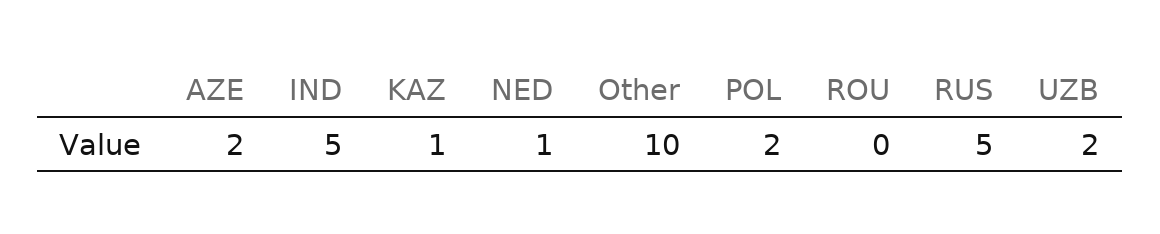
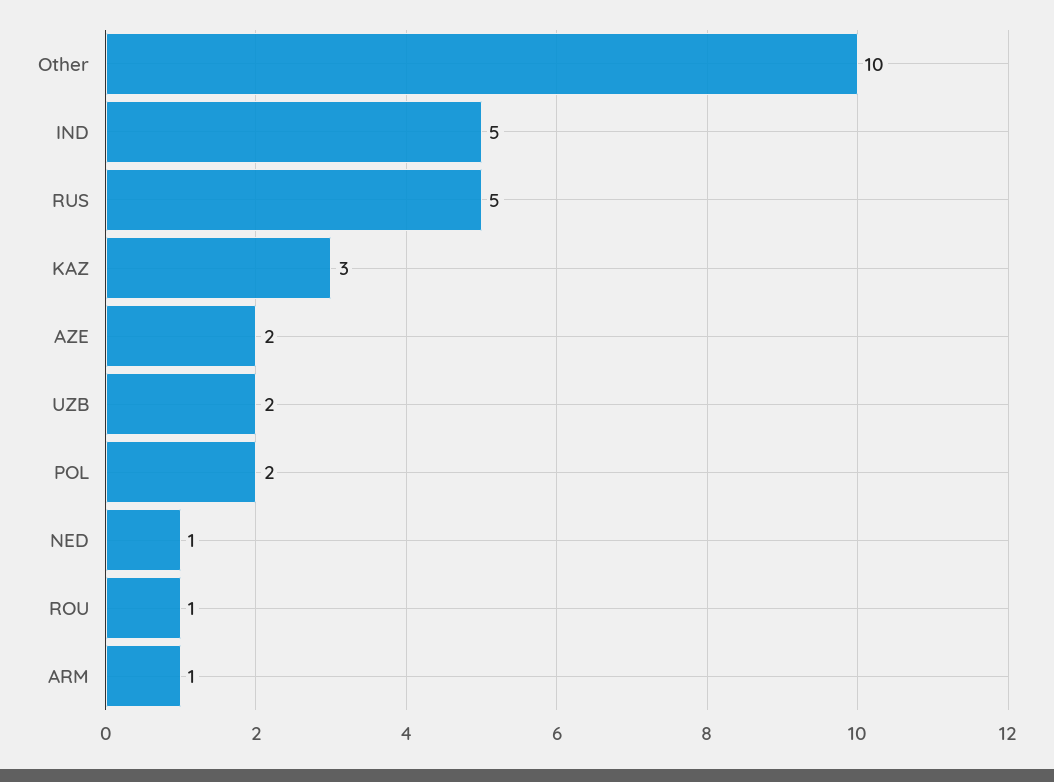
  {
    "AZE": 2,
    "IND": 5,
-   "KAZ": 1,
+   "KAZ": 3,
    "NED": 1,
    "Other": 10,
    "POL": 2,
-   "ROU": 0,
+   "ROU": 1,
    "RUS": 5,
-   "UZB": 2
+   "UZB": 2,
+   "ARM": 1
  }

